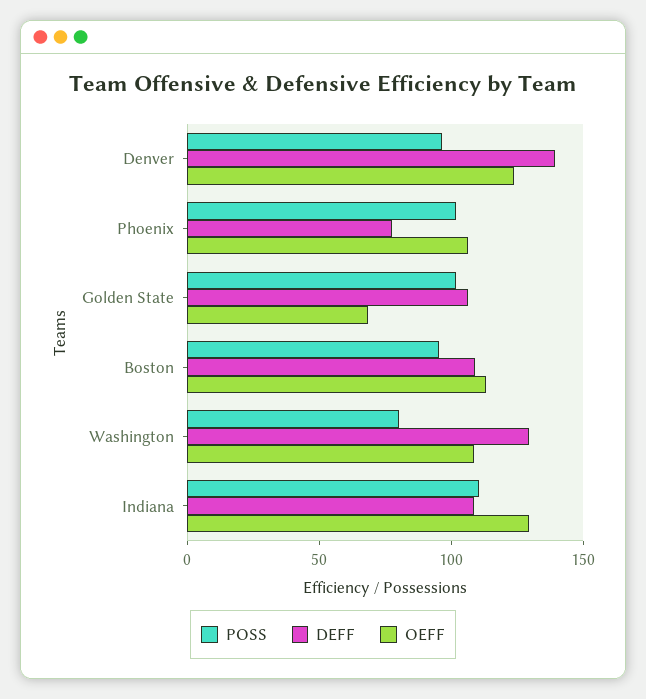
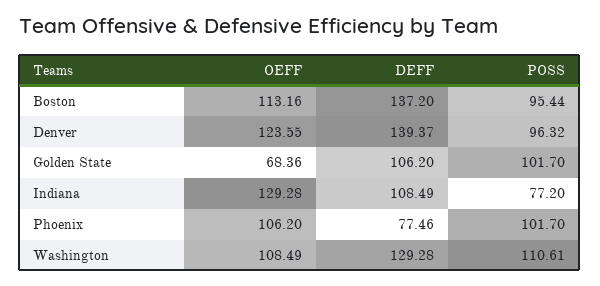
  {
    "POSS": {
      "Denver": 96.32,
      "Phoenix": 101.7,
      "Golden State": 101.7,
      "Boston": 95.44,
-     "Washington": 80,
+     "Washington": 110.61,
-     "Indiana": 110
+     "Indiana": 77.2
    },
    "DEFF": {
      "Denver": 139.37,
      "Phoenix": 77.46,
      "Golden State": 106.2,
-     "Boston": 110,
+     "Boston": 137.2,
      "Washington": 129.28,
      "Indiana": 108.49
    },
    "OEFF": {
      "Denver": 123.55,
      "Phoenix": 106.2,
      "Golden State": 68.36,
      "Boston": 113.16,
      "Washington": 108.49,
      "Indiana": 129.28
    }
  }

